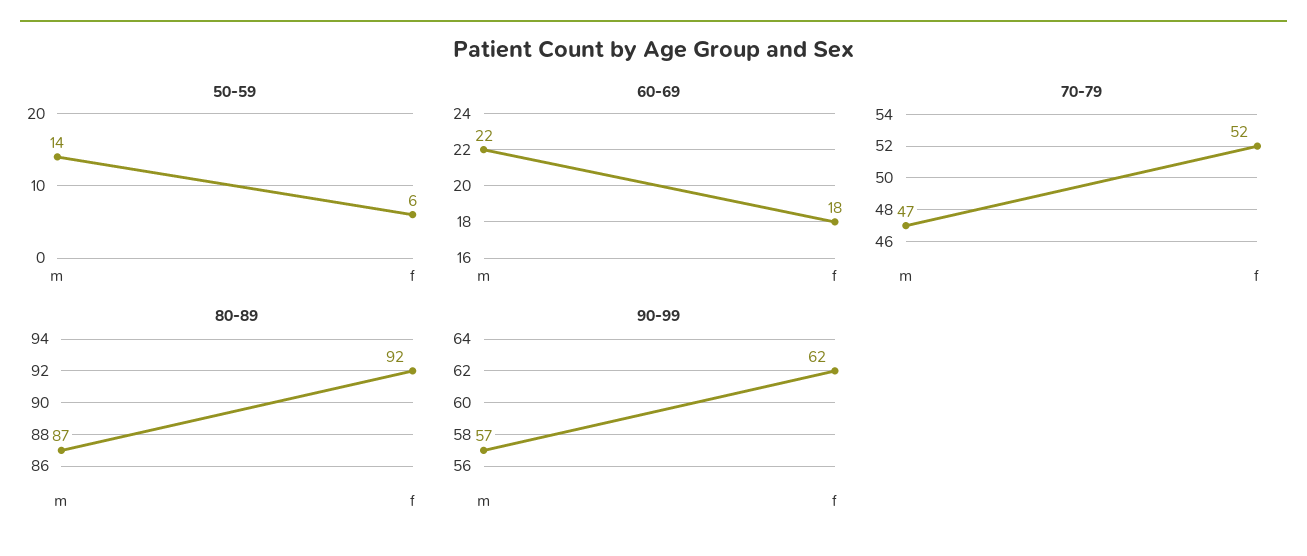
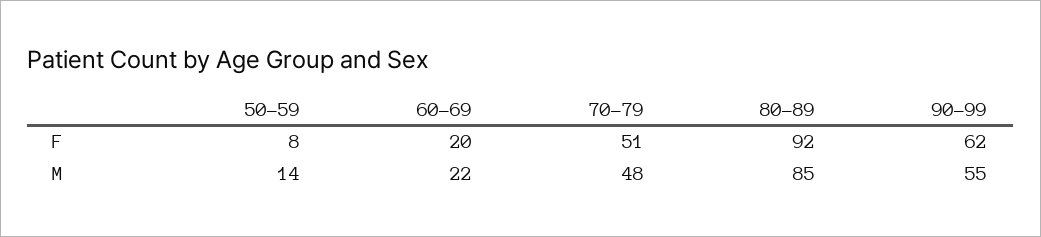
  {
    "50-59": {
      "m": 14,
-     "f": 6
+     "f": 8
    },
    "60-69": {
      "m": 22,
-     "f": 18
+     "f": 20
    },
    "70-79": {
-     "m": 47,
+     "m": 48,
-     "f": 52
+     "f": 51
    },
    "80-89": {
-     "m": 87,
+     "m": 85,
      "f": 92
    },
    "90-99": {
-     "m": 57,
+     "m": 55,
      "f": 62
    }
  }

